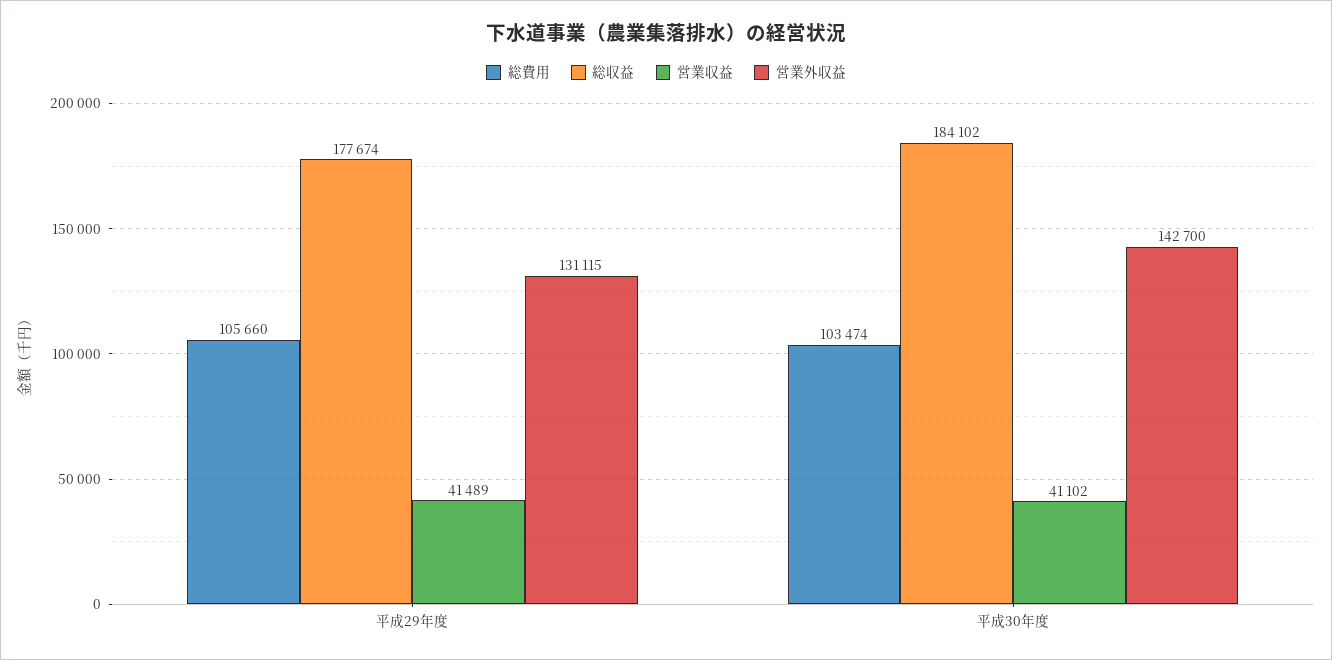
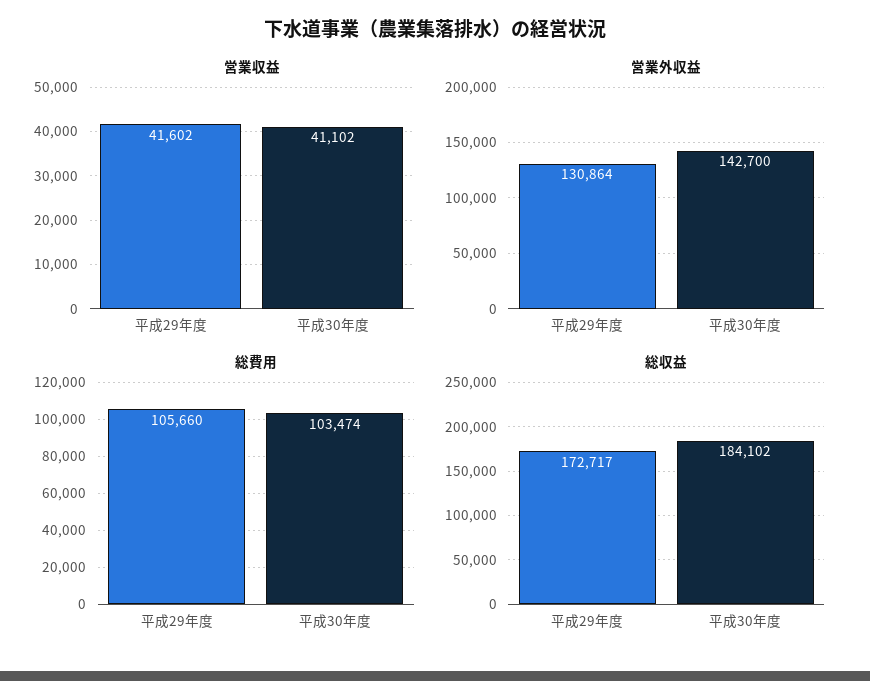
  {
    "総費用": {
      "平成29年度": 105660,
      "平成30年度": 103474
    },
    "総収益": {
-     "平成29年度": 177674,
+     "平成29年度": 172717,
      "平成30年度": 184102
    },
    "営業収益": {
-     "平成29年度": 41489,
+     "平成29年度": 41602,
      "平成30年度": 41102
    },
    "営業外収益": {
-     "平成29年度": 131115,
+     "平成29年度": 130864,
      "平成30年度": 142700
    }
  }

